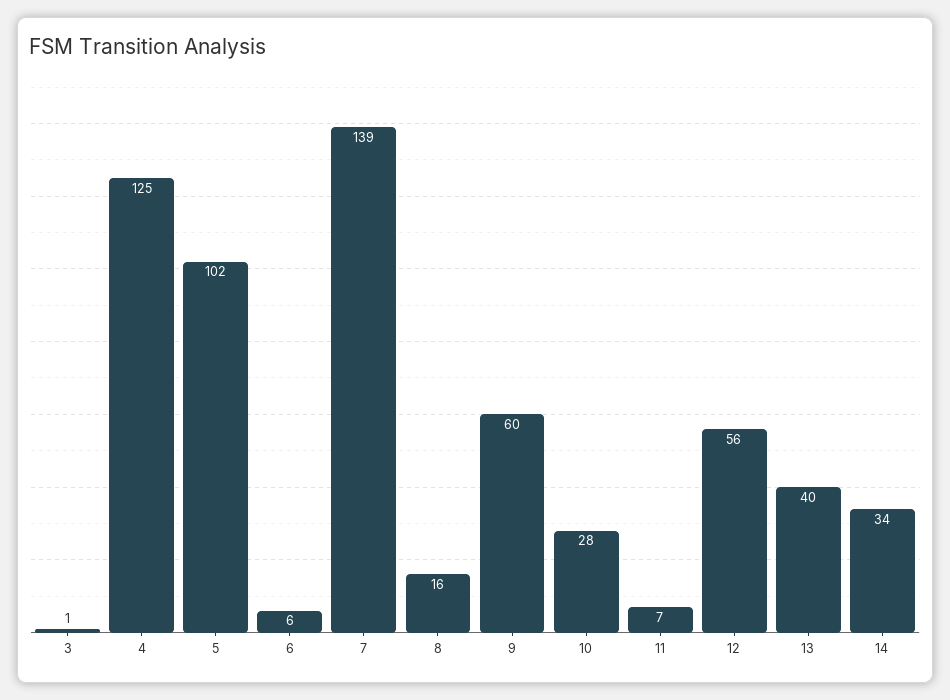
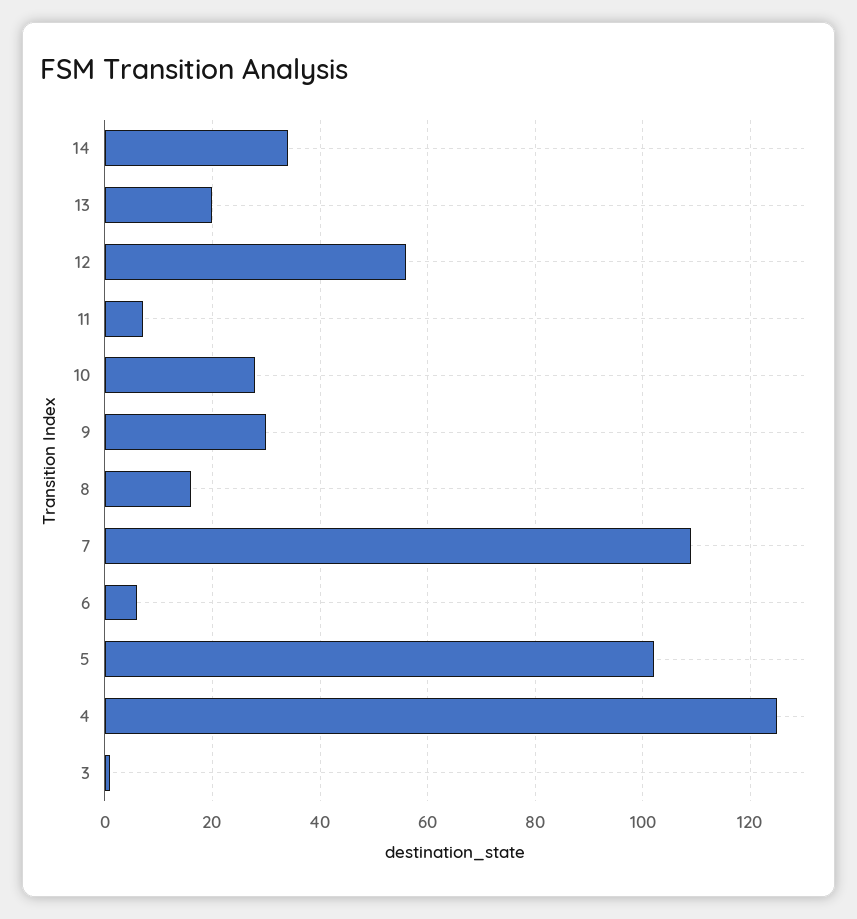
  {
    "3": 1,
    "4": 125,
    "5": 102,
    "6": 6,
-   "7": 139,
+   "7": 110,
    "8": 16,
-   "9": 60,
+   "9": 30,
    "10": 28,
    "11": 7,
    "12": 56,
-   "13": 40,
+   "13": 20,
    "14": 34
  }

